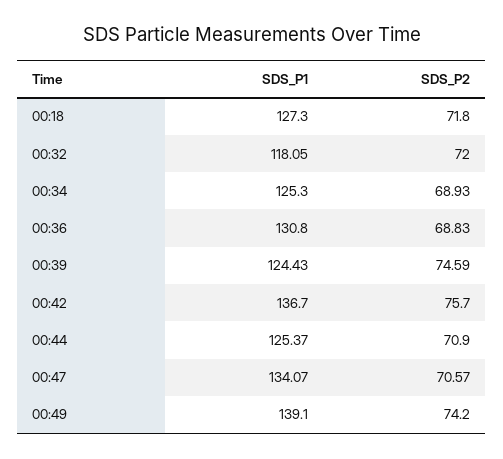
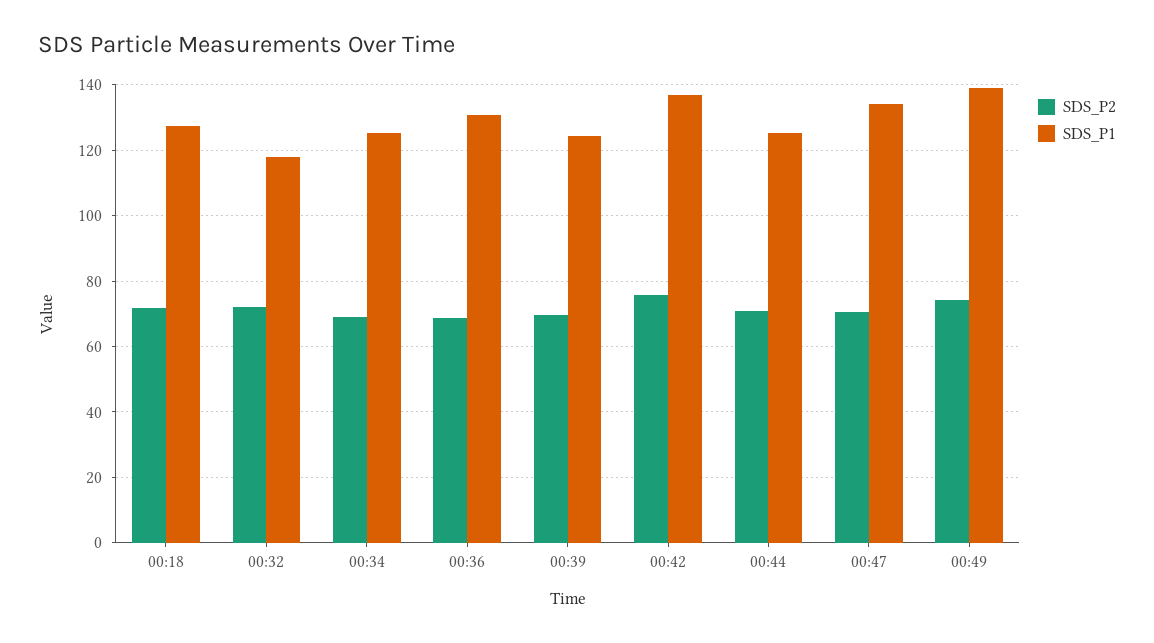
  {
    "SDS_P1": {
      "00:18": 127.3,
      "00:32": 118.05,
      "00:34": 125.3,
      "00:36": 130.8,
      "00:39": 124.43,
      "00:42": 136.7,
      "00:44": 125.37,
      "00:47": 134.07,
      "00:49": 139.1
    },
    "SDS_P2": {
      "00:18": 71.8,
      "00:32": 72,
      "00:34": 68.93,
      "00:36": 68.83,
-     "00:39": 74.59,
+     "00:39": 70,
      "00:42": 75.7,
      "00:44": 70.9,
      "00:47": 70.57,
      "00:49": 74.2
    }
  }

